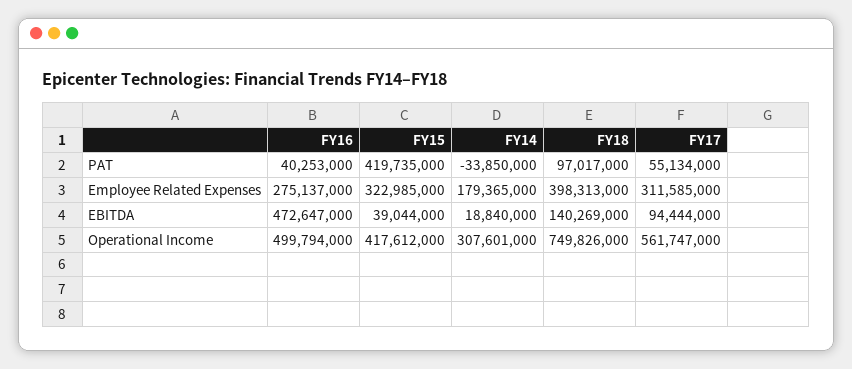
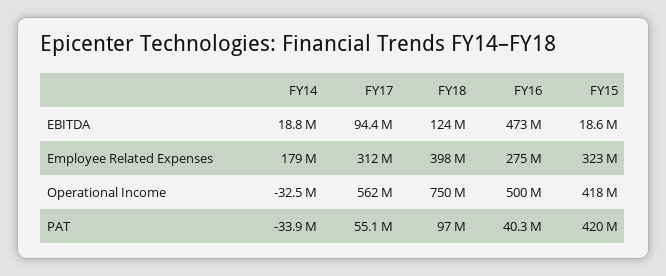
  {
    "FY16": {
      "PAT": 40253000,
      "Employee Related Expenses": 275137000,
      "EBITDA": 472647000,
      "Operational Income": 499794000
    },
    "FY15": {
      "PAT": 419735000,
      "Employee Related Expenses": 322985000,
-     "EBITDA": 39044000,
+     "EBITDA": 18600000,
      "Operational Income": 417612000
    },
    "FY14": {
      "PAT": -33850000,
      "Employee Related Expenses": 179365000,
      "EBITDA": 18840000,
-     "Operational Income": 307601000
+     "Operational Income": -32500000
    },
    "FY18": {
      "PAT": 97017000,
      "Employee Related Expenses": 398313000,
-     "EBITDA": 140269000,
+     "EBITDA": 124000000,
      "Operational Income": 749826000
    },
    "FY17": {
      "PAT": 55134000,
      "Employee Related Expenses": 311585000,
      "EBITDA": 94444000,
      "Operational Income": 561747000
    }
  }

